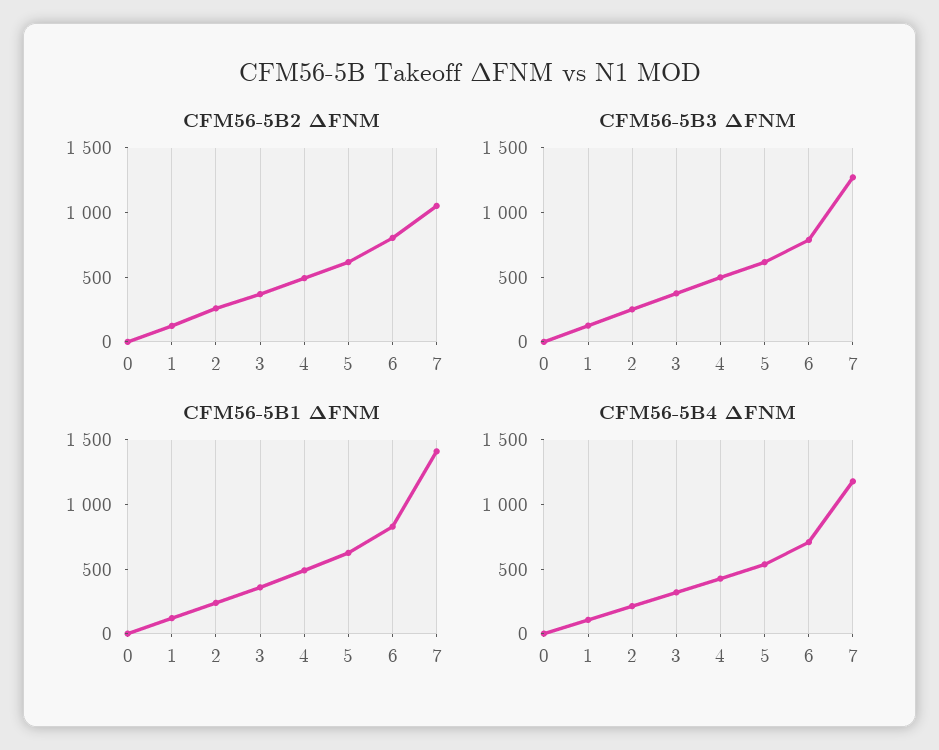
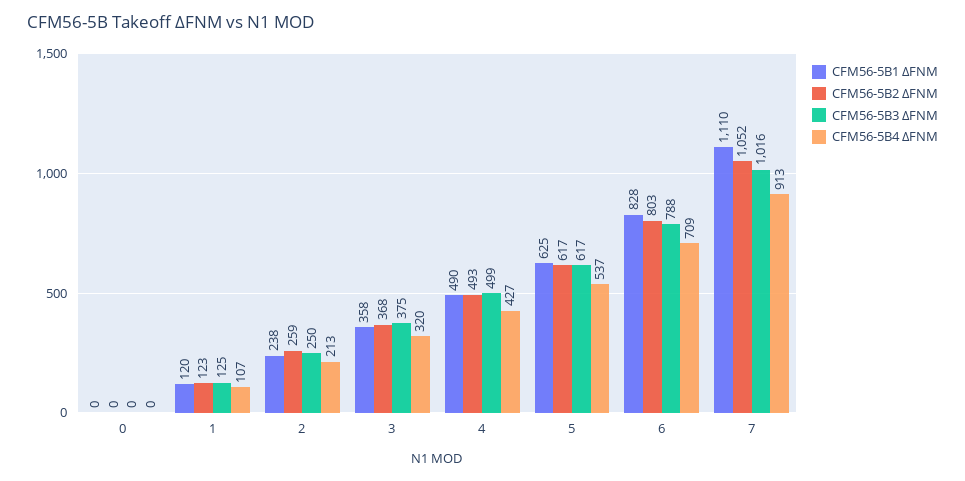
  {
    "CFM56-5B2 ΔFNM": {
      "0": 0,
      "1": 123,
      "2": 259,
      "3": 368,
      "4": 493,
      "5": 617,
      "6": 803,
      "7": 1052
    },
    "CFM56-5B3 ΔFNM": {
      "0": 0,
      "1": 125,
      "2": 250,
      "3": 375,
      "4": 499,
      "5": 617,
      "6": 788,
-     "7": 1300
+     "7": 1016
    },
    "CFM56-5B1 ΔFNM": {
      "0": 0,
      "1": 120,
      "2": 238,
      "3": 358,
      "4": 490,
      "5": 625,
      "6": 828,
-     "7": 1400
+     "7": 1110
    },
    "CFM56-5B4 ΔFNM": {
      "0": 0,
      "1": 107,
      "2": 213,
      "3": 320,
      "4": 427,
      "5": 537,
      "6": 709,
-     "7": 1200
+     "7": 913
    }
  }

